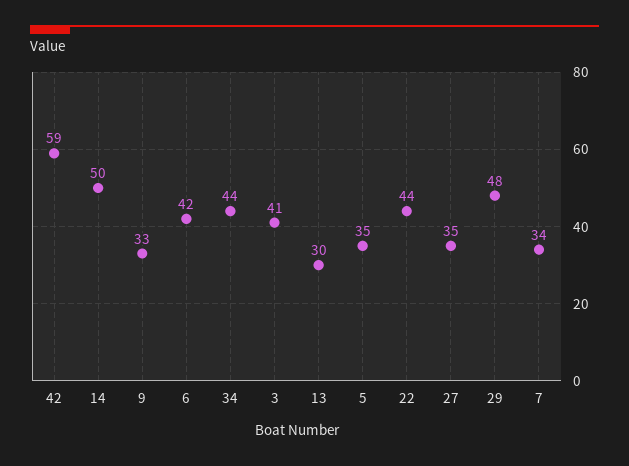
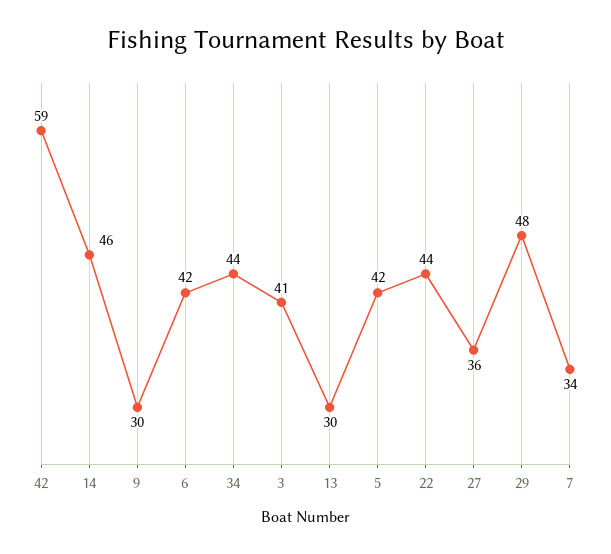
  {
    "42": 59,
-   "14": 50,
+   "14": 46,
-   "9": 33,
+   "9": 30,
    "6": 42,
    "34": 44,
    "3": 41,
    "13": 30,
-   "5": 35,
+   "5": 42,
    "22": 44,
-   "27": 35,
+   "27": 36,
    "29": 48,
    "7": 34
  }

